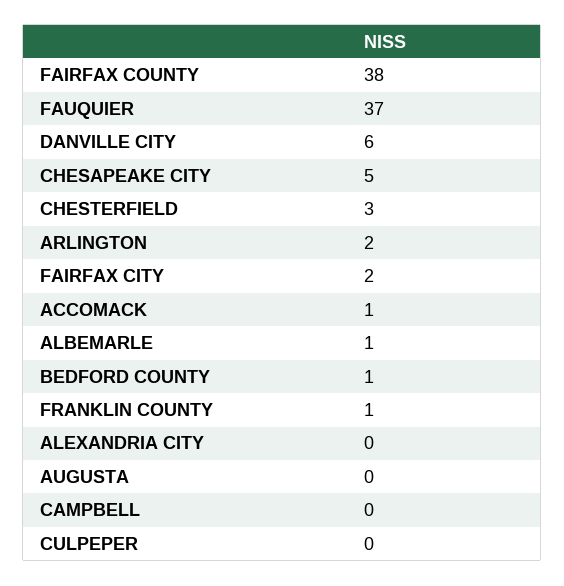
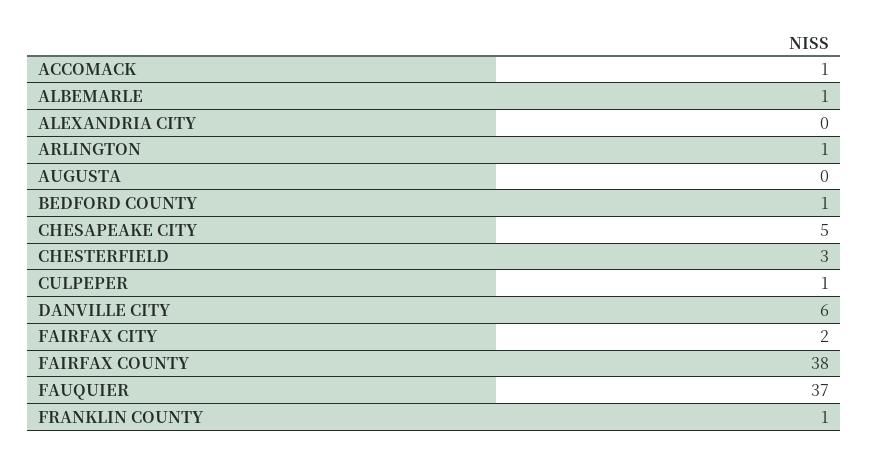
  {
    "FAIRFAX COUNTY": 38,
    "FAUQUIER": 37,
    "DANVILLE CITY": 6,
    "CHESAPEAKE CITY": 5,
    "CHESTERFIELD": 3,
-   "ARLINGTON": 2,
+   "ARLINGTON": 1,
    "FAIRFAX CITY": 2,
    "ACCOMACK": 1,
    "ALBEMARLE": 1,
    "BEDFORD COUNTY": 1,
    "FRANKLIN COUNTY": 1,
    "ALEXANDRIA CITY": 0,
    "AUGUSTA": 0,
-   "CAMPBELL": 0,
-   "CULPEPER": 0
+   "CULPEPER": 1
  }

